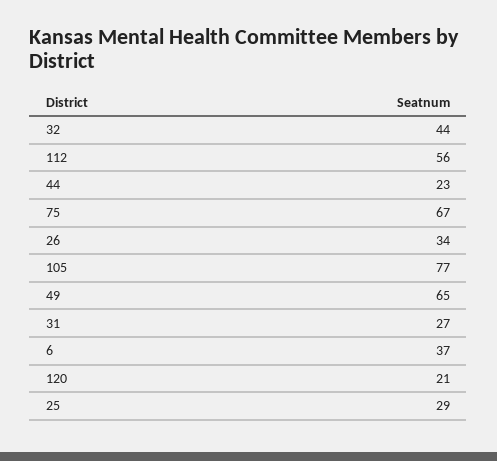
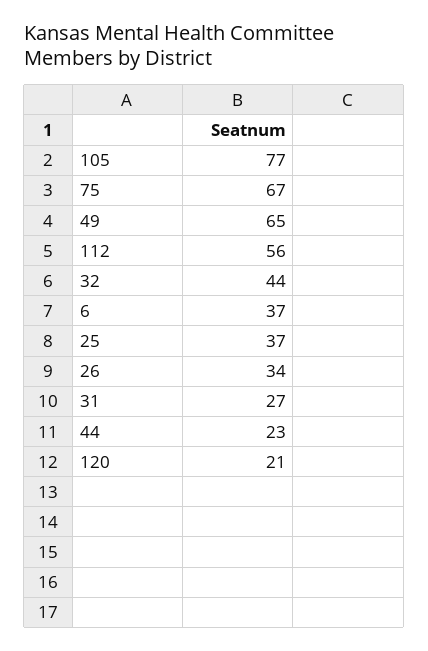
  {
    "32": 44,
    "112": 56,
    "44": 23,
    "75": 67,
    "26": 34,
    "105": 77,
    "49": 65,
    "31": 27,
    "6": 37,
    "120": 21,
-   "25": 29
+   "25": 37
  }

